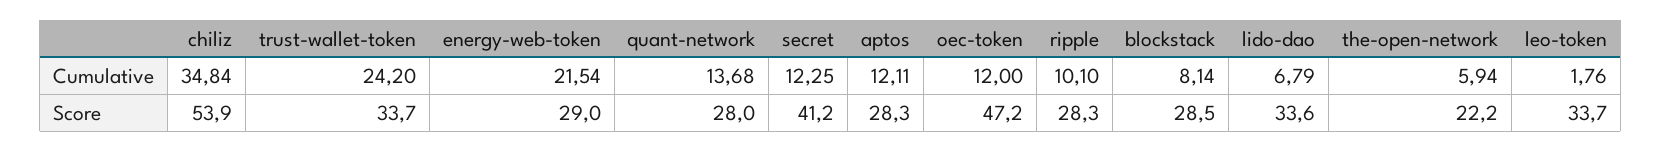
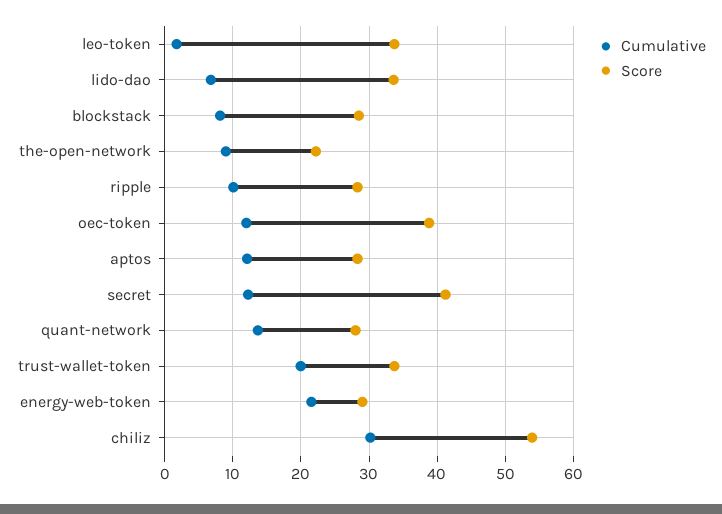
  {
    "Cumulative": {
-     "chiliz": 34.84,
+     "chiliz": 30,
-     "trust-wallet-token": 24.2,
+     "trust-wallet-token": 20,
      "energy-web-token": 21.54,
      "quant-network": 13.68,
      "secret": 12.25,
      "aptos": 12.11,
      "oec-token": 12,
      "ripple": 10.1,
      "blockstack": 8.14,
      "lido-dao": 6.79,
-     "the-open-network": 5.94,
+     "the-open-network": 9,
      "leo-token": 1.76
    },
    "Score": {
      "chiliz": 53.9,
      "trust-wallet-token": 33.7,
      "energy-web-token": 29,
      "quant-network": 28,
      "secret": 41.2,
      "aptos": 28.3,
-     "oec-token": 47.2,
+     "oec-token": 39,
      "ripple": 28.3,
      "blockstack": 28.5,
      "lido-dao": 33.6,
      "the-open-network": 22.2,
      "leo-token": 33.7
    }
  }

